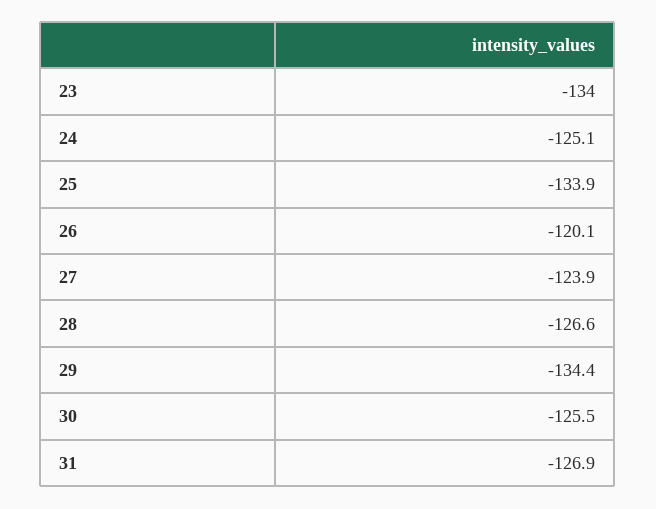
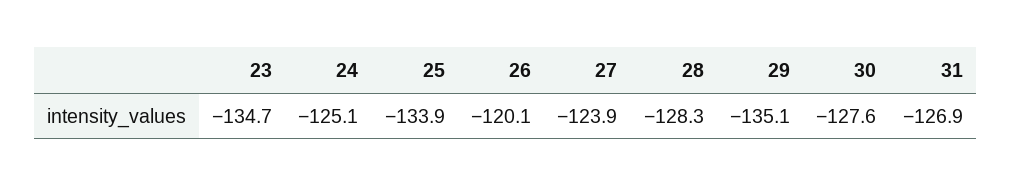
  {
-   "23": -134,
+   "23": -134.7,
    "24": -125.1,
    "25": -133.9,
    "26": -120.1,
    "27": -123.9,
-   "28": -126.6,
+   "28": -128.3,
-   "29": -134.4,
+   "29": -135.1,
-   "30": -125.5,
+   "30": -127.6,
    "31": -126.9
  }

